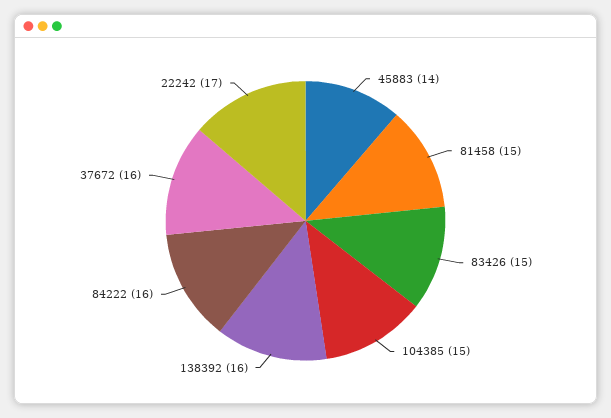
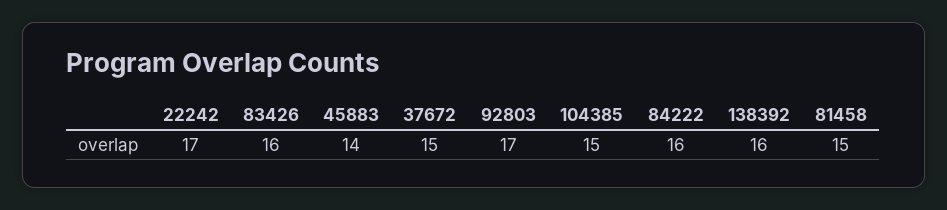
  {
    "45883": 14,
    "81458": 15,
-   "83426": 15,
+   "83426": 16,
    "104385": 15,
    "138392": 16,
    "84222": 16,
-   "37672": 16,
+   "37672": 15,
-   "22242": 17
+   "22242": 17,
+   "92803": 17
  }

